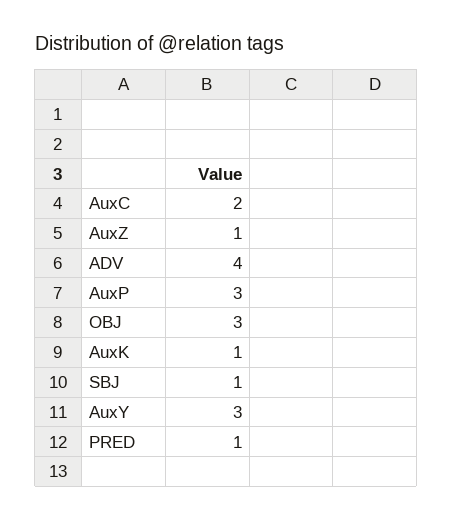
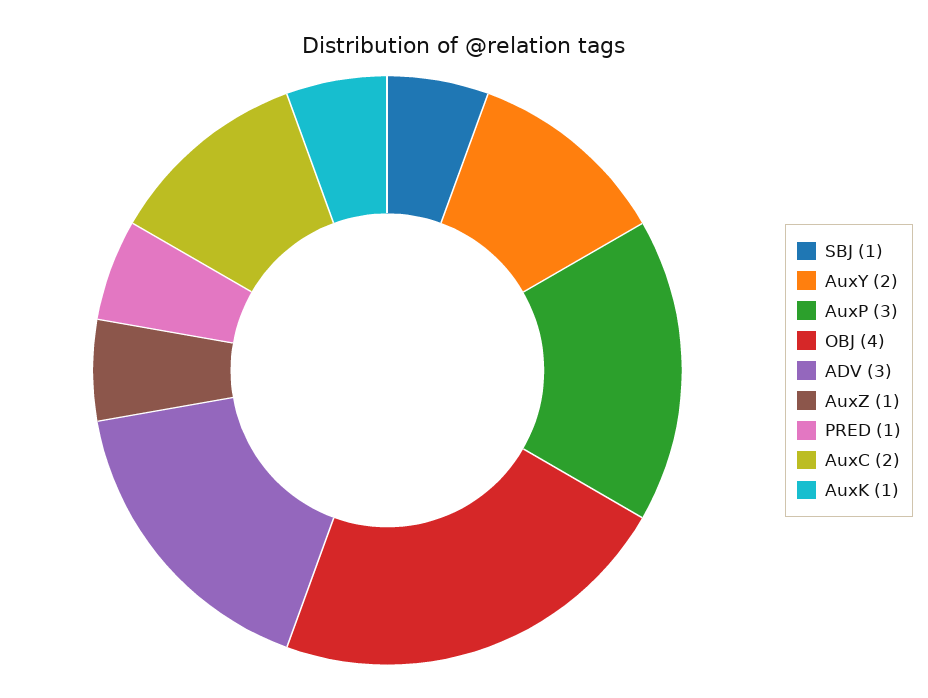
  {
    "AuxC": 2,
    "AuxZ": 1,
-   "ADV": 4,
+   "ADV": 3,
    "AuxP": 3,
-   "OBJ": 3,
+   "OBJ": 4,
    "AuxK": 1,
    "SBJ": 1,
-   "AuxY": 3,
+   "AuxY": 2,
    "PRED": 1
  }

